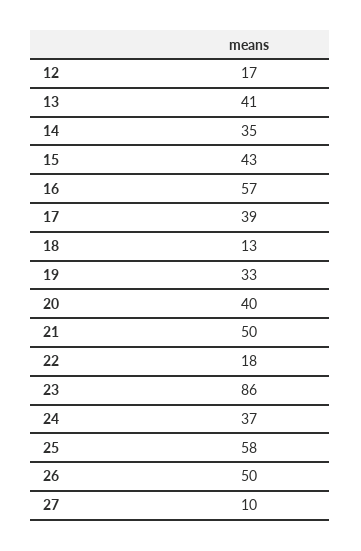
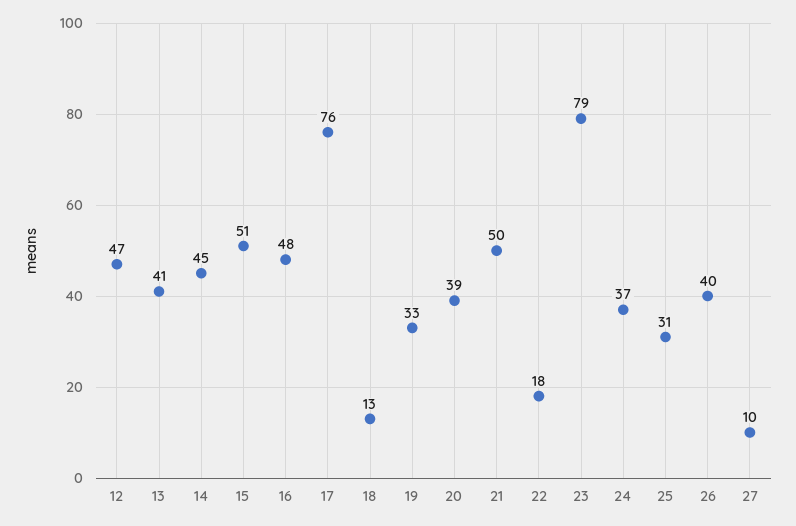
  {
-   "12": 17,
+   "12": 47,
    "13": 41,
-   "14": 35,
+   "14": 45,
-   "15": 43,
+   "15": 51,
-   "16": 57,
+   "16": 48,
-   "17": 39,
+   "17": 76,
    "18": 13,
    "19": 33,
-   "20": 40,
+   "20": 39,
    "21": 50,
    "22": 18,
-   "23": 86,
+   "23": 79,
    "24": 37,
-   "25": 58,
+   "25": 31,
-   "26": 50,
+   "26": 40,
    "27": 10
  }

